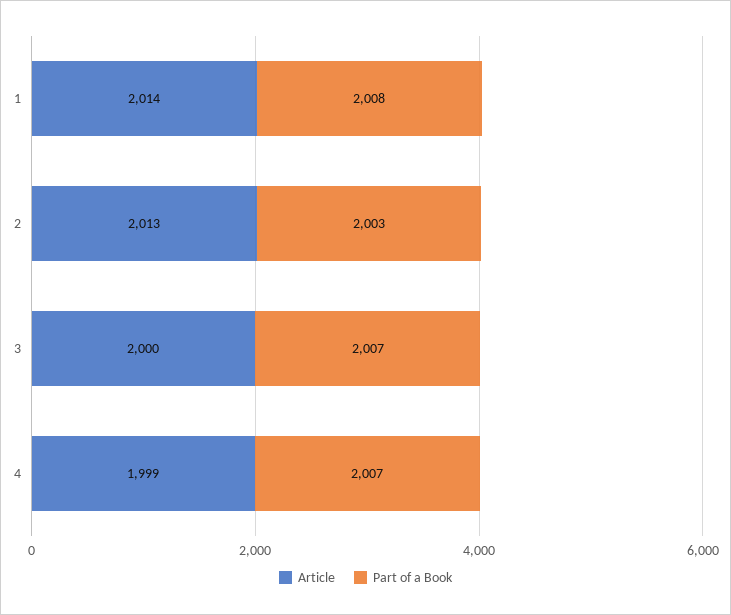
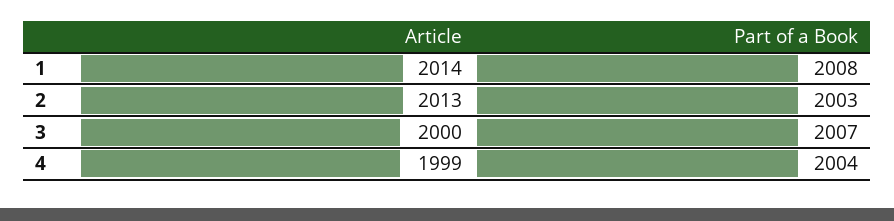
  {
    "Article": {
      "1": 2014,
      "2": 2013,
      "3": 2000,
      "4": 1999
    },
    "Part of a Book": {
      "1": 2008,
      "2": 2003,
      "3": 2007,
-     "4": 2007
+     "4": 2004
    }
  }

